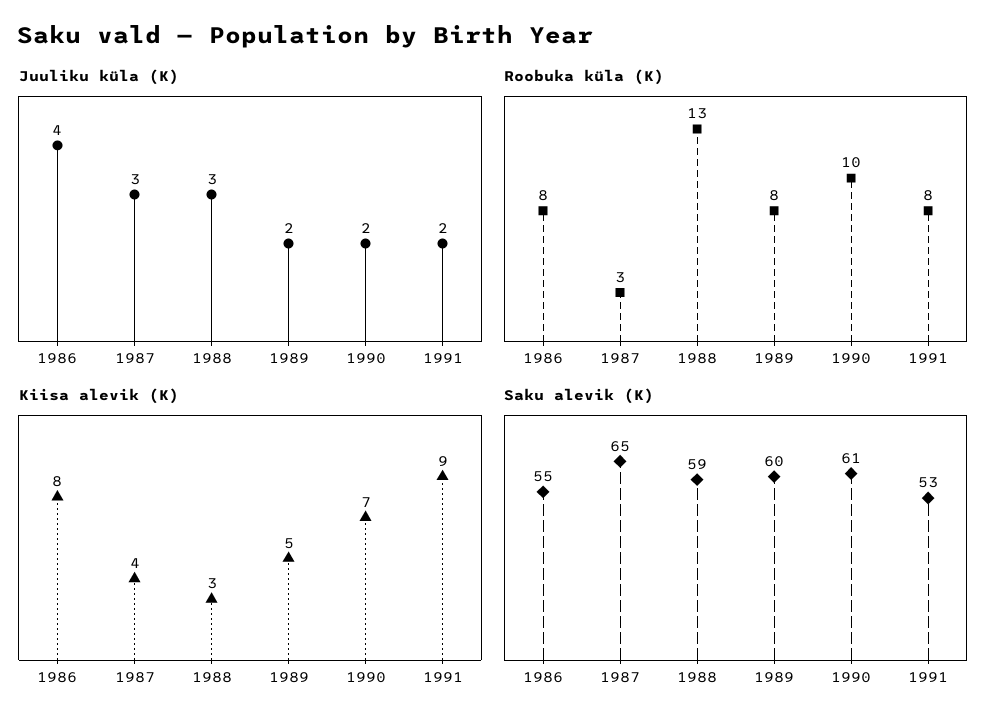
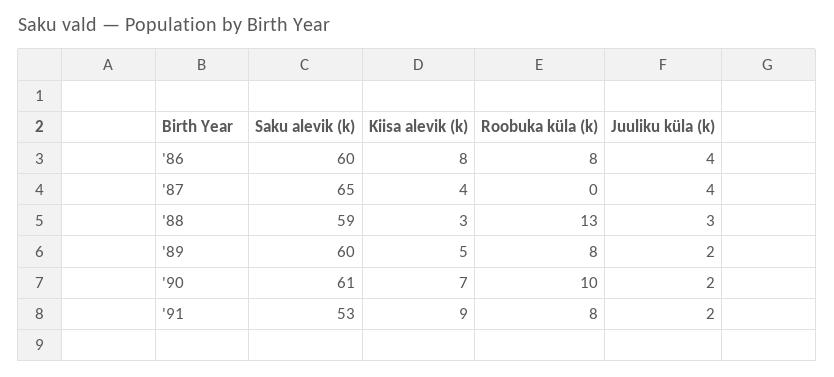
  {
    "Juuliku küla (K)": {
      "1986": 4,
-     "1987": 3,
+     "1987": 4,
      "1988": 3,
      "1989": 2,
      "1990": 2,
      "1991": 2
    },
    "Roobuka küla (K)": {
      "1986": 8,
-     "1987": 3,
+     "1987": 0,
      "1988": 13,
      "1989": 8,
      "1990": 10,
      "1991": 8
    },
    "Kiisa alevik (K)": {
      "1986": 8,
      "1987": 4,
      "1988": 3,
      "1989": 5,
      "1990": 7,
      "1991": 9
    },
    "Saku alevik (K)": {
-     "1986": 55,
+     "1986": 60,
      "1987": 65,
      "1988": 59,
      "1989": 60,
      "1990": 61,
      "1991": 53
    }
  }

